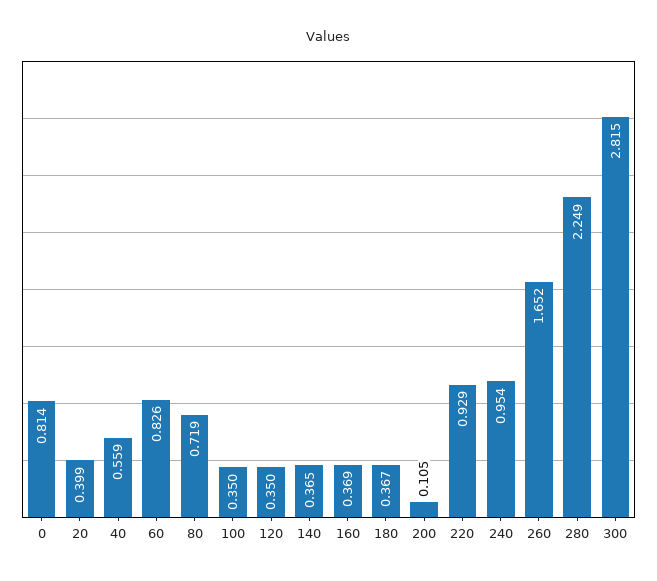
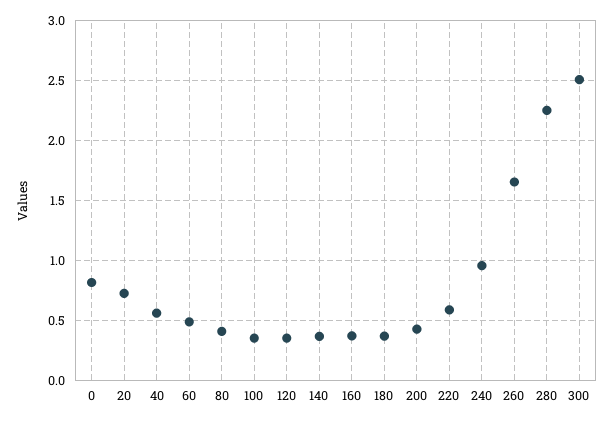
  {
    "0": 0.814,
-   "20": 0.399,
+   "20": 0.7,
    "40": 0.559,
-   "60": 0.826,
+   "60": 0.5,
-   "80": 0.719,
+   "80": 0.4,
    "100": 0.35,
    "120": 0.35,
    "140": 0.365,
    "160": 0.369,
    "180": 0.367,
-   "200": 0.105,
+   "200": 0.4,
-   "220": 0.929,
+   "220": 0.6,
    "240": 0.954,
    "260": 1.652,
    "280": 2.249,
-   "300": 2.815
+   "300": 2.5
  }

